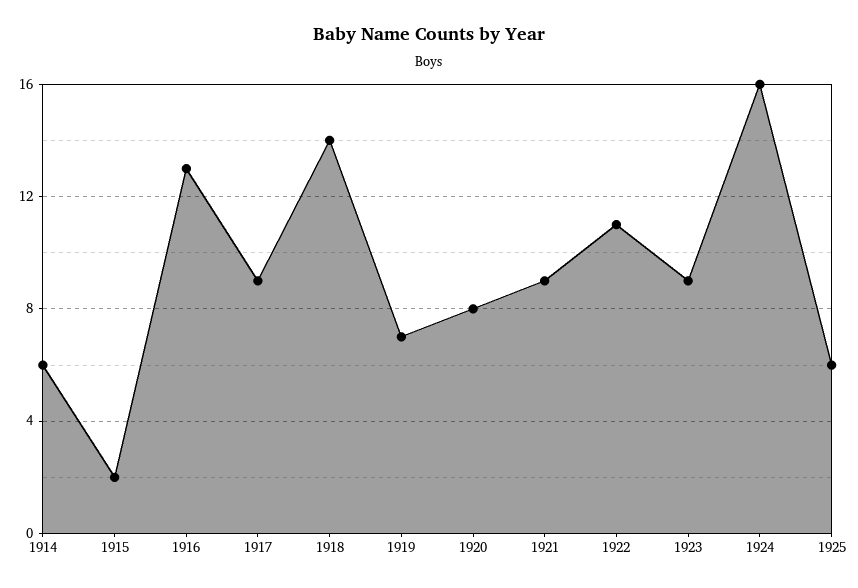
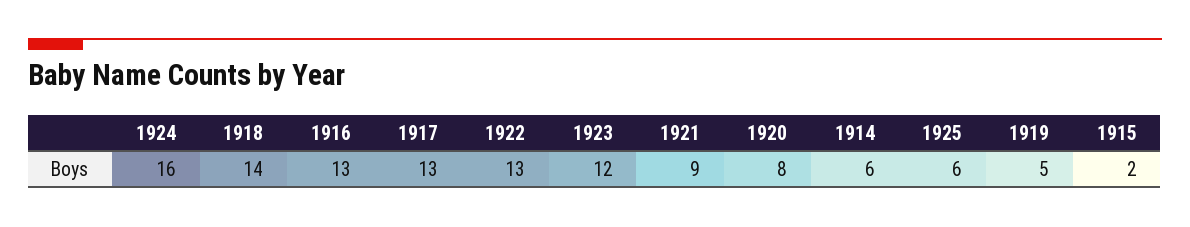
  {
    "1914": 6,
    "1915": 2,
    "1916": 13,
-   "1917": 9,
+   "1917": 13,
    "1918": 14,
-   "1919": 7,
+   "1919": 5,
    "1920": 8,
    "1921": 9,
-   "1922": 11,
+   "1922": 13,
-   "1923": 9,
+   "1923": 12,
    "1924": 16,
    "1925": 6
  }

